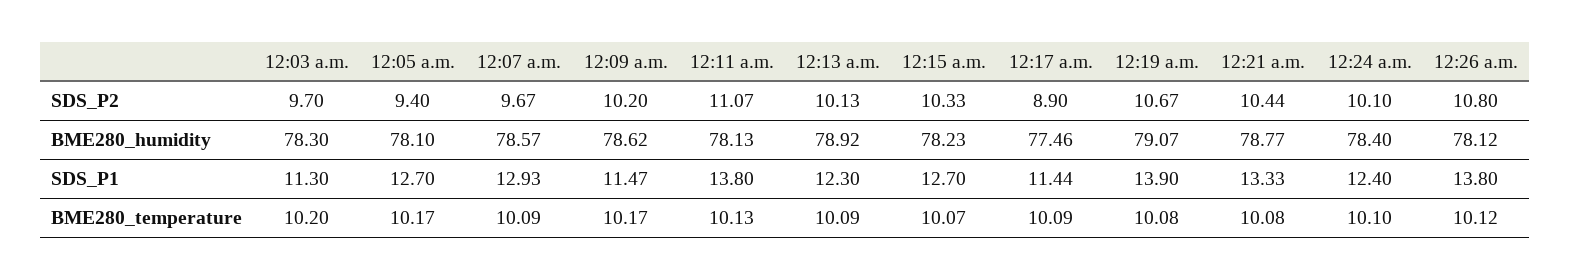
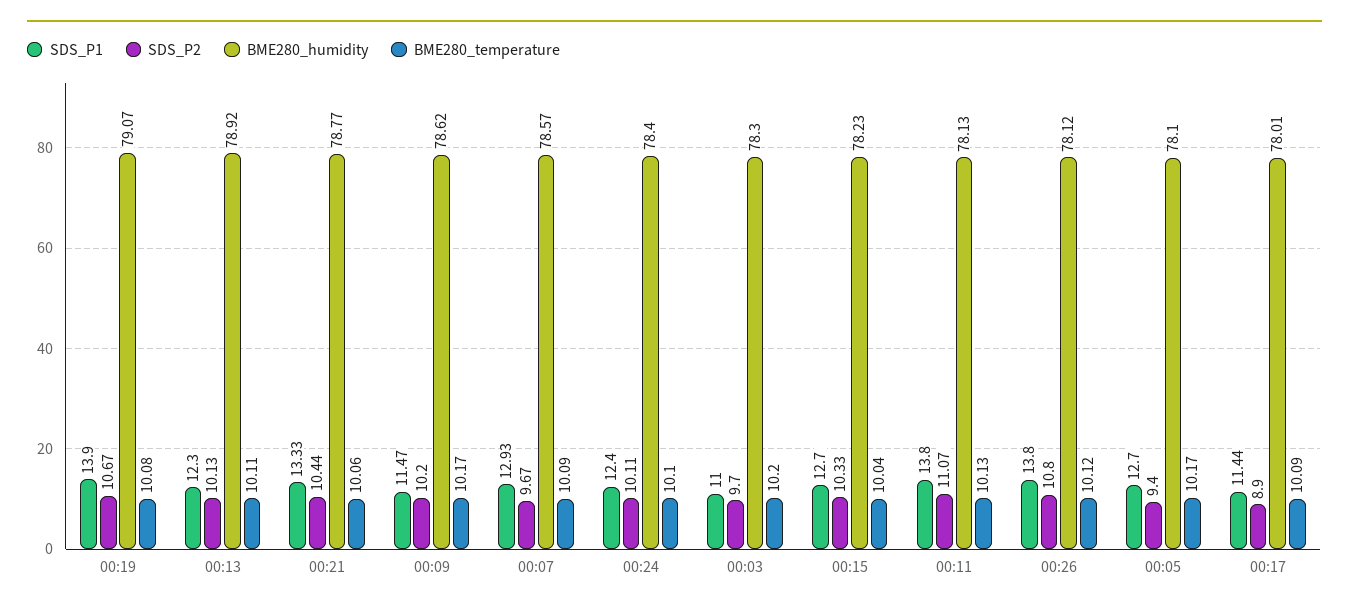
  {
    "SDS_P2": {
      "12:03 a.m.": 9.7,
      "12:05 a.m.": 9.4,
      "12:07 a.m.": 9.67,
      "12:09 a.m.": 10.2,
      "12:11 a.m.": 11.07,
      "12:13 a.m.": 10.13,
      "12:15 a.m.": 10.33,
      "12:17 a.m.": 8.9,
      "12:19 a.m.": 10.67,
      "12:21 a.m.": 10.44,
-     "12:24 a.m.": 10.1,
+     "12:24 a.m.": 10.11,
      "12:26 a.m.": 10.8
    },
    "BME280_humidity": {
      "12:03 a.m.": 78.3,
      "12:05 a.m.": 78.1,
      "12:07 a.m.": 78.57,
      "12:09 a.m.": 78.62,
      "12:11 a.m.": 78.13,
      "12:13 a.m.": 78.92,
      "12:15 a.m.": 78.23,
-     "12:17 a.m.": 77.46,
+     "12:17 a.m.": 78.01,
      "12:19 a.m.": 79.07,
      "12:21 a.m.": 78.77,
      "12:24 a.m.": 78.4,
      "12:26 a.m.": 78.12
    },
    "SDS_P1": {
-     "12:03 a.m.": 11.3,
+     "12:03 a.m.": 11,
      "12:05 a.m.": 12.7,
      "12:07 a.m.": 12.93,
      "12:09 a.m.": 11.47,
      "12:11 a.m.": 13.8,
      "12:13 a.m.": 12.3,
      "12:15 a.m.": 12.7,
      "12:17 a.m.": 11.44,
      "12:19 a.m.": 13.9,
      "12:21 a.m.": 13.33,
      "12:24 a.m.": 12.4,
      "12:26 a.m.": 13.8
    },
    "BME280_temperature": {
      "12:03 a.m.": 10.2,
      "12:05 a.m.": 10.17,
      "12:07 a.m.": 10.09,
      "12:09 a.m.": 10.17,
      "12:11 a.m.": 10.13,
-     "12:13 a.m.": 10.09,
+     "12:13 a.m.": 10.11,
-     "12:15 a.m.": 10.07,
+     "12:15 a.m.": 10.04,
      "12:17 a.m.": 10.09,
      "12:19 a.m.": 10.08,
-     "12:21 a.m.": 10.08,
+     "12:21 a.m.": 10.06,
      "12:24 a.m.": 10.1,
      "12:26 a.m.": 10.12
    }
  }

